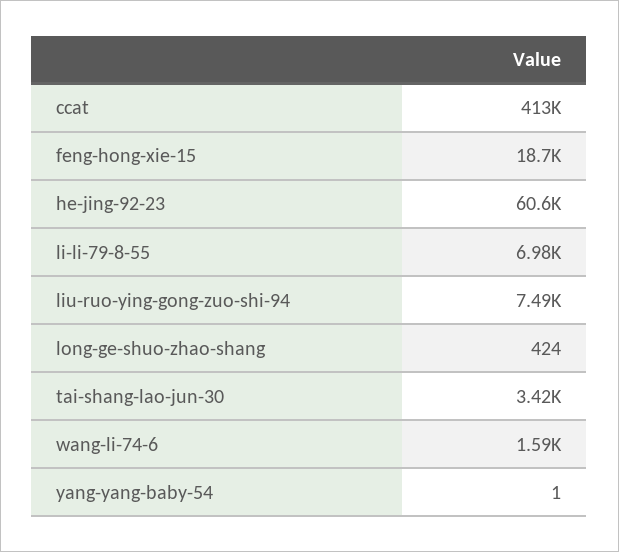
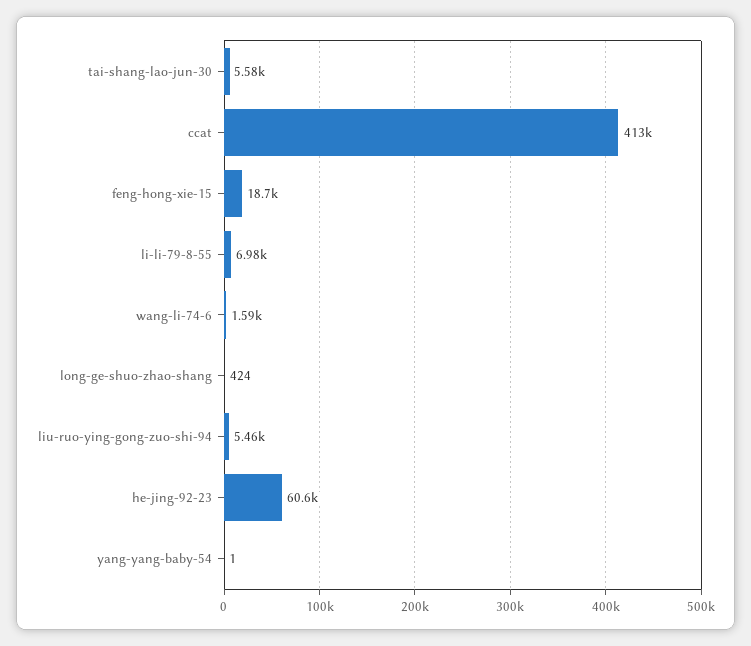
  {
    "ccat": 413000,
    "feng-hong-xie-15": 18700,
    "he-jing-92-23": 60600,
    "li-li-79-8-55": 6980,
-   "liu-ruo-ying-gong-zuo-shi-94": 7490,
+   "liu-ruo-ying-gong-zuo-shi-94": 5460,
    "long-ge-shuo-zhao-shang": 424,
-   "tai-shang-lao-jun-30": 3420,
+   "tai-shang-lao-jun-30": 5580,
    "wang-li-74-6": 1590,
    "yang-yang-baby-54": 1
  }

